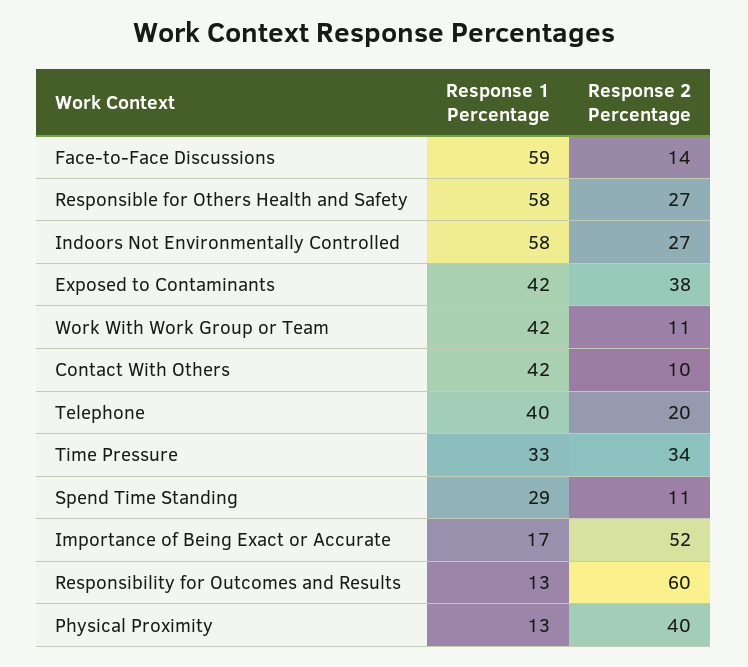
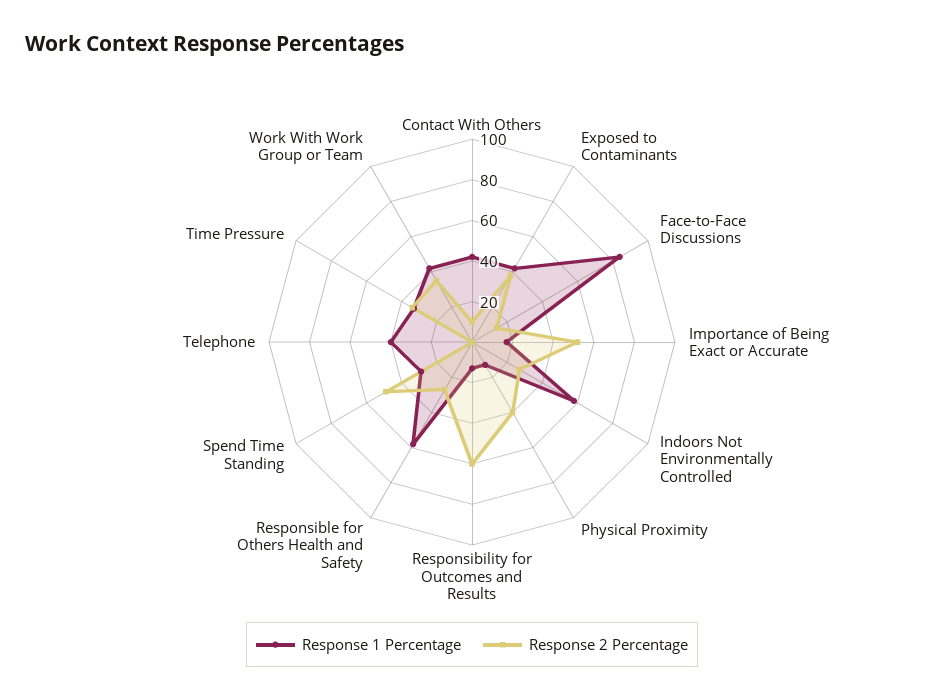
  {
    "Response 1 Percentage": {
-     "Face-to-Face Discussions": 59,
+     "Face-to-Face Discussions": 85,
      "Responsible for Others Health and Safety": 58,
      "Indoors Not Environmentally Controlled": 58,
      "Exposed to Contaminants": 42,
      "Work With Work Group or Team": 42,
      "Contact With Others": 42,
      "Telephone": 40,
      "Time Pressure": 33,
      "Spend Time Standing": 29,
      "Importance of Being Exact or Accurate": 17,
      "Responsibility for Outcomes and Results": 13,
      "Physical Proximity": 13
    },
    "Response 2 Percentage": {
      "Face-to-Face Discussions": 14,
      "Responsible for Others Health and Safety": 27,
      "Indoors Not Environmentally Controlled": 27,
      "Exposed to Contaminants": 38,
-     "Work With Work Group or Team": 11,
+     "Work With Work Group or Team": 35,
      "Contact With Others": 10,
-     "Telephone": 20,
+     "Telephone": 0,
      "Time Pressure": 34,
-     "Spend Time Standing": 11,
+     "Spend Time Standing": 50,
      "Importance of Being Exact or Accurate": 52,
      "Responsibility for Outcomes and Results": 60,
      "Physical Proximity": 40
    }
  }

